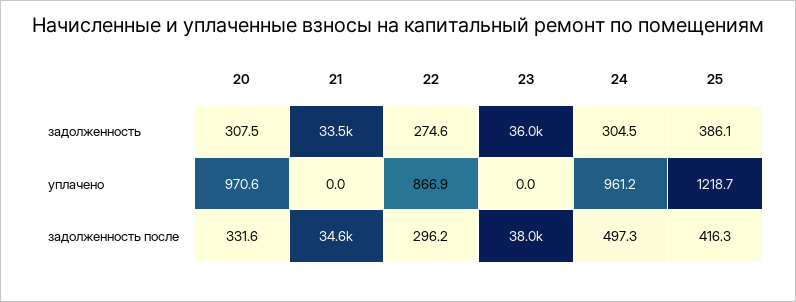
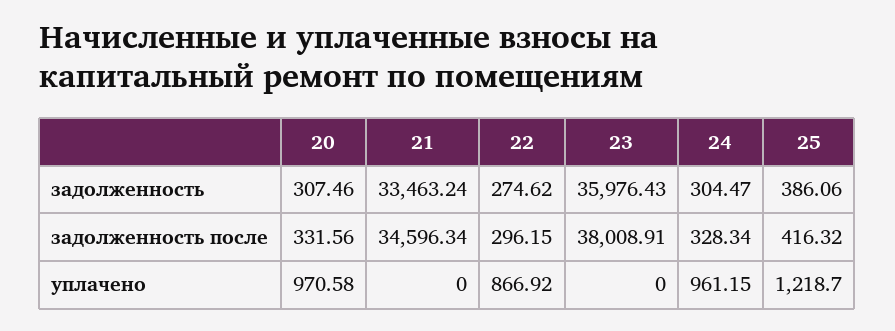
  {
    "20": {
      "задолженность": 307.46,
      "уплачено": 970.58,
      "задолженность после": 331.56
    },
    "21": {
      "задолженность": 33463.24,
      "уплачено": 0,
      "задолженность после": 34596.34
    },
    "22": {
      "задолженность": 274.62,
      "уплачено": 866.92,
      "задолженность после": 296.15
    },
    "23": {
      "задолженность": 35976.43,
      "уплачено": 0,
      "задолженность после": 38008.91
    },
    "24": {
      "задолженность": 304.47,
      "уплачено": 961.15,
-     "задолженность после": 497.3
+     "задолженность после": 328.34
    },
    "25": {
      "задолженность": 386.06,
      "уплачено": 1218.7,
      "задолженность после": 416.32
    }
  }

